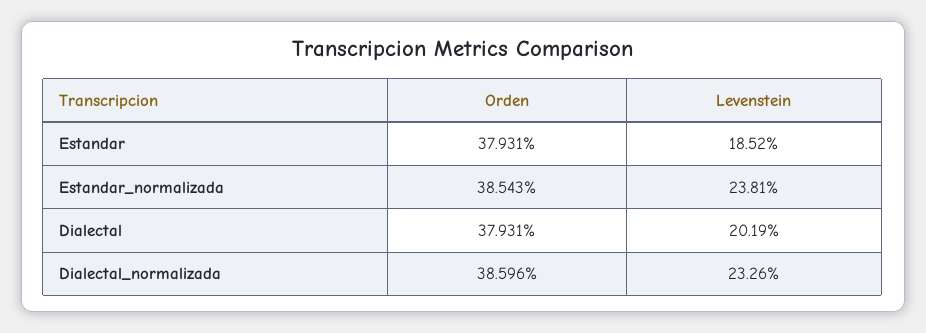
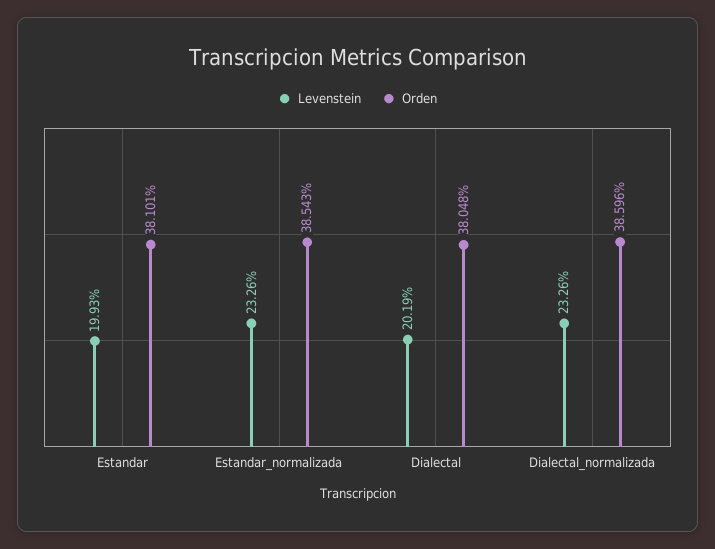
  {
    "Orden": {
-     "Estandar": 37.931,
+     "Estandar": 38.101,
      "Estandar_normalizada": 38.543,
-     "Dialectal": 37.931,
+     "Dialectal": 38.048,
      "Dialectal_normalizada": 38.596
    },
    "Levenstein": {
-     "Estandar": 18.52,
+     "Estandar": 19.93,
-     "Estandar_normalizada": 23.81,
+     "Estandar_normalizada": 23.26,
      "Dialectal": 20.19,
      "Dialectal_normalizada": 23.26
    }
  }

